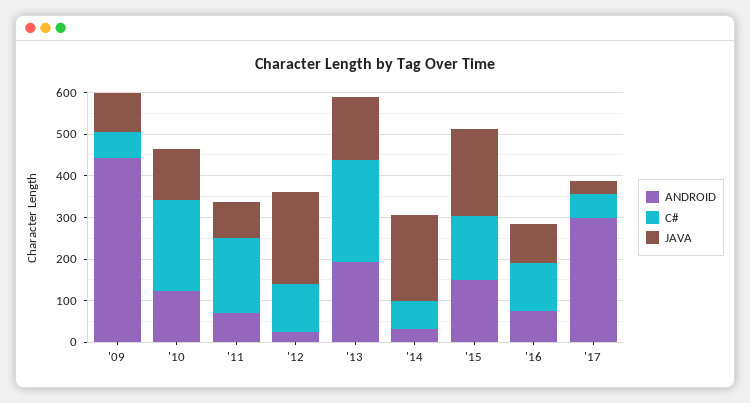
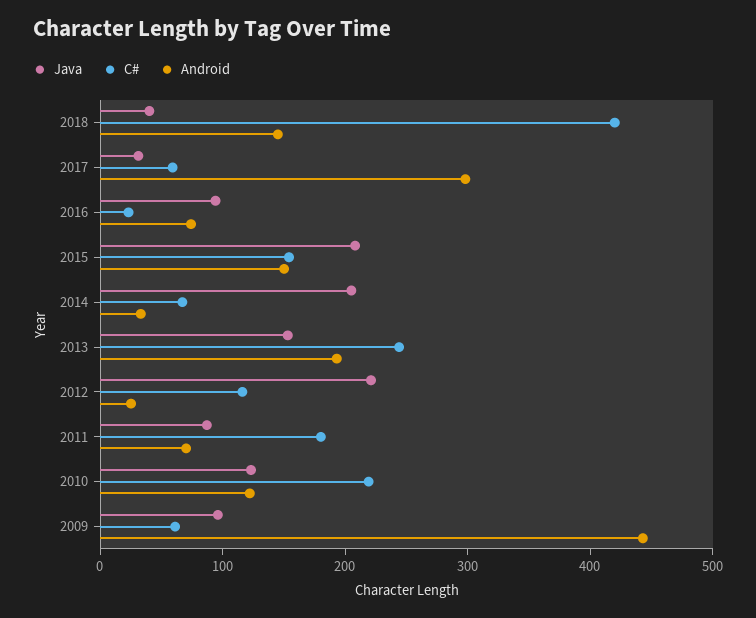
  {
    "ANDROID": {
      "'09": 440,
      "'10": 120,
      "'11": 80,
      "'12": 20,
      "'13": 200,
      "'14": 40,
      "'15": 160,
      "'16": 80,
-     "'17": 300
+     "'17": 300,
+     "2018": 140
    },
    "C#": {
      "'09": 60,
      "'10": 220,
      "'11": 180,
      "'12": 120,
      "'13": 240,
      "'14": 60,
      "'15": 160,
-     "'16": 120,
+     "'16": 20,
-     "'17": 60
+     "'17": 60,
+     "2018": 420
    },
    "JAVA": {
      "'09": 100,
      "'10": 120,
      "'11": 80,
      "'12": 220,
      "'13": 160,
      "'14": 200,
      "'15": 200,
      "'16": 100,
-     "'17": 40
+     "'17": 40,
+     "2018": 40
    }
  }

